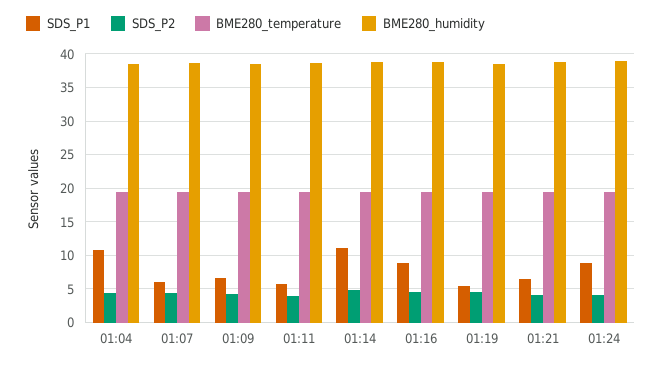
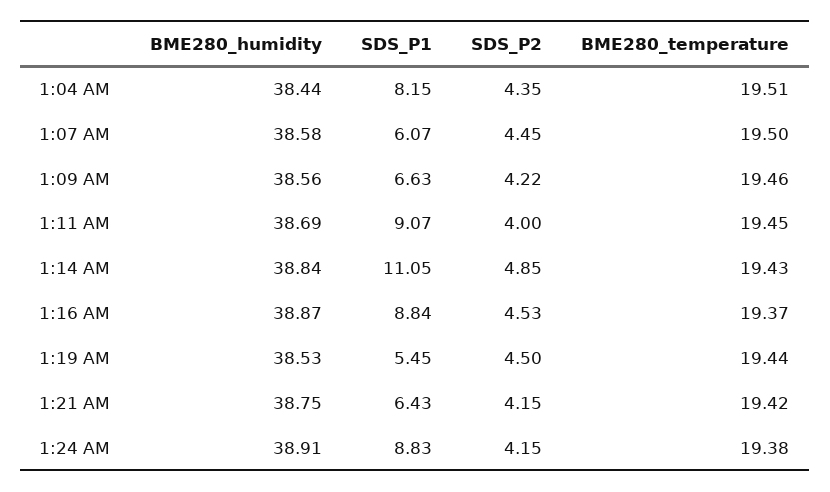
  {
    "SDS_P1": {
-     "01:04": 11,
+     "01:04": 8.15,
      "01:07": 6.07,
      "01:09": 6.63,
-     "01:11": 6,
+     "01:11": 9.07,
      "01:14": 11.05,
      "01:16": 8.84,
      "01:19": 5.45,
      "01:21": 6.43,
      "01:24": 8.83
    },
    "SDS_P2": {
      "01:04": 4.35,
      "01:07": 4.45,
      "01:09": 4.22,
      "01:11": 4,
      "01:14": 4.85,
      "01:16": 4.53,
      "01:19": 4.5,
      "01:21": 4.15,
      "01:24": 4.15
    },
    "BME280_temperature": {
      "01:04": 19.51,
      "01:07": 19.5,
      "01:09": 19.46,
      "01:11": 19.45,
      "01:14": 19.43,
      "01:16": 19.37,
      "01:19": 19.44,
      "01:21": 19.42,
      "01:24": 19.38
    },
    "BME280_humidity": {
      "01:04": 38.44,
      "01:07": 38.58,
      "01:09": 38.56,
      "01:11": 38.69,
      "01:14": 38.84,
      "01:16": 38.87,
      "01:19": 38.53,
      "01:21": 38.75,
      "01:24": 38.91
    }
  }

